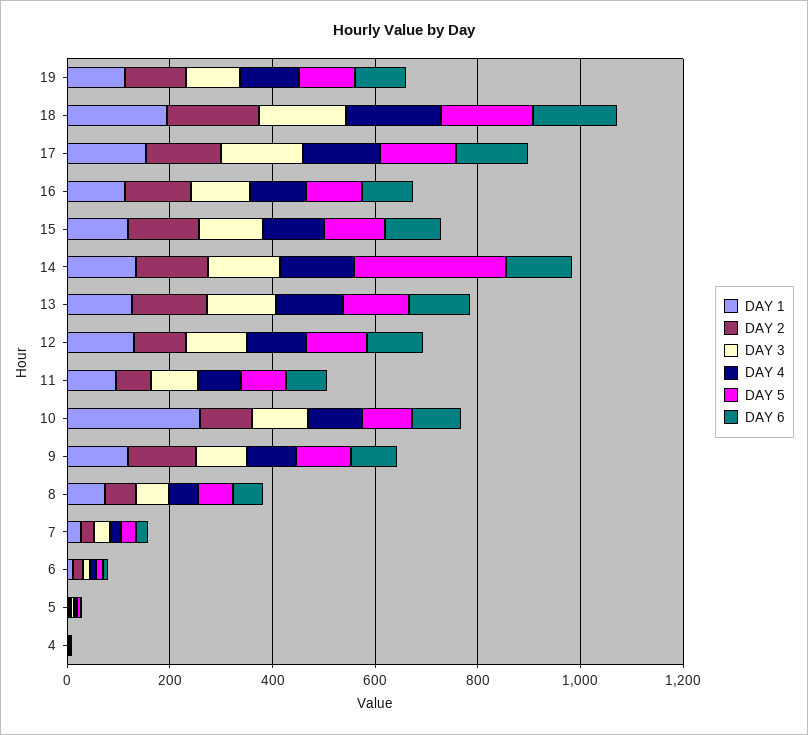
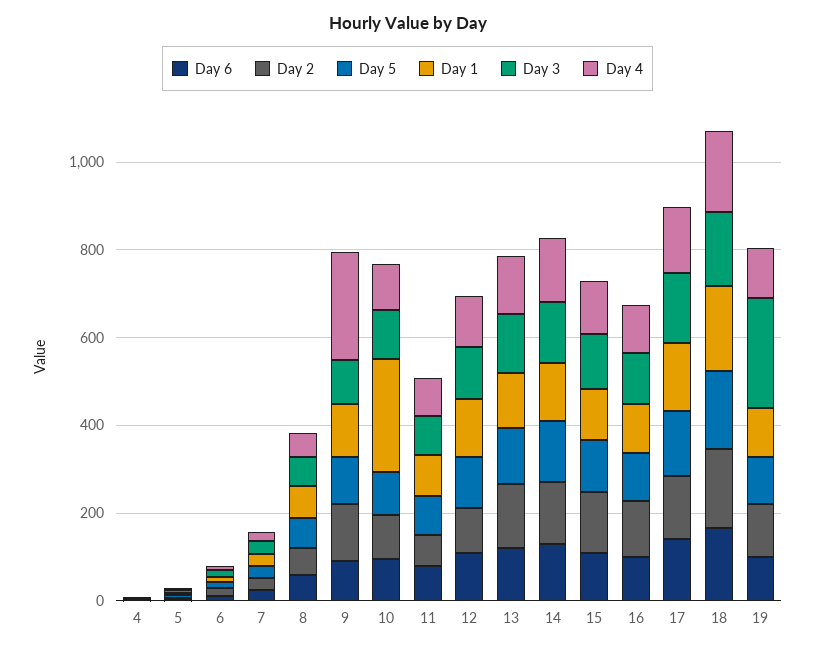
  {
    "DAY 1": {
      "19": 100,
      "18": 200,
      "17": 150,
      "16": 100,
      "15": 100,
      "14": 150,
      "13": 150,
      "12": 150,
      "11": 100,
      "10": 250,
      "9": 100,
      "8": 50,
      "7": 50,
      "6": 0,
      "5": 0,
      "4": 0
    },
    "DAY 2": {
      "19": 100,
      "18": 200,
      "17": 150,
      "16": 150,
      "15": 150,
      "14": 150,
      "13": 150,
      "12": 100,
      "11": 50,
      "10": 100,
      "9": 150,
      "8": 50,
      "7": 50,
      "6": 0,
      "5": 0,
      "4": 0
    },
    "DAY 3": {
-     "19": 100,
+     "19": 250,
      "18": 150,
      "17": 150,
      "16": 100,
      "15": 150,
      "14": 150,
      "13": 150,
      "12": 100,
      "11": 100,
      "10": 100,
      "9": 100,
      "8": 50,
      "7": 50,
      "6": 0,
      "5": 0,
      "4": 0
    },
    "DAY 4": {
      "19": 100,
      "18": 200,
      "17": 150,
      "16": 100,
      "15": 100,
      "14": 150,
      "13": 150,
      "12": 100,
      "11": 100,
      "10": 100,
-     "9": 100,
+     "9": 250,
      "8": 50,
      "7": 0,
      "6": 0,
      "5": 0,
      "4": 0
    },
    "DAY 5": {
      "19": 100,
      "18": 200,
      "17": 150,
      "16": 100,
      "15": 100,
-     "14": 300,
+     "14": 150,
      "13": 150,
      "12": 100,
      "11": 100,
      "10": 100,
      "9": 100,
      "8": 50,
      "7": 50,
      "6": 0,
      "5": 0,
      "4": 0
    },
    "DAY 6": {
      "19": 100,
      "18": 150,
      "17": 150,
      "16": 100,
      "15": 100,
      "14": 150,
      "13": 100,
      "12": 100,
      "11": 100,
      "10": 100,
      "9": 100,
      "8": 50,
      "7": 50,
      "6": 0,
      "5": 0,
      "4": 0
    }
  }

